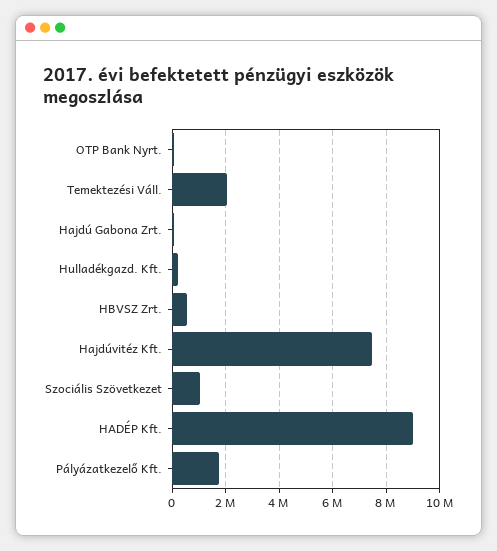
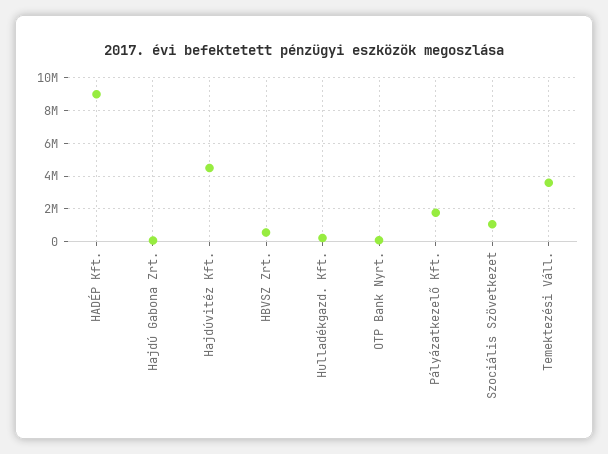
  {
    "OTP Bank Nyrt.": 0,
-   "Temektezési Váll.": 2000000,
+   "Temektezési Váll.": 3500000,
    "Hajdú Gabona Zrt.": 0,
    "Hulladékgazd. Kft.": 250000,
    "HBVSZ Zrt.": 500000,
-   "Hajdúvitéz Kft.": 7500000,
+   "Hajdúvitéz Kft.": 4500000,
    "Szociális Szövetkezet": 1000000,
    "HADÉP Kft.": 9000000,
    "Pályázatkezelő Kft.": 1750000
  }

